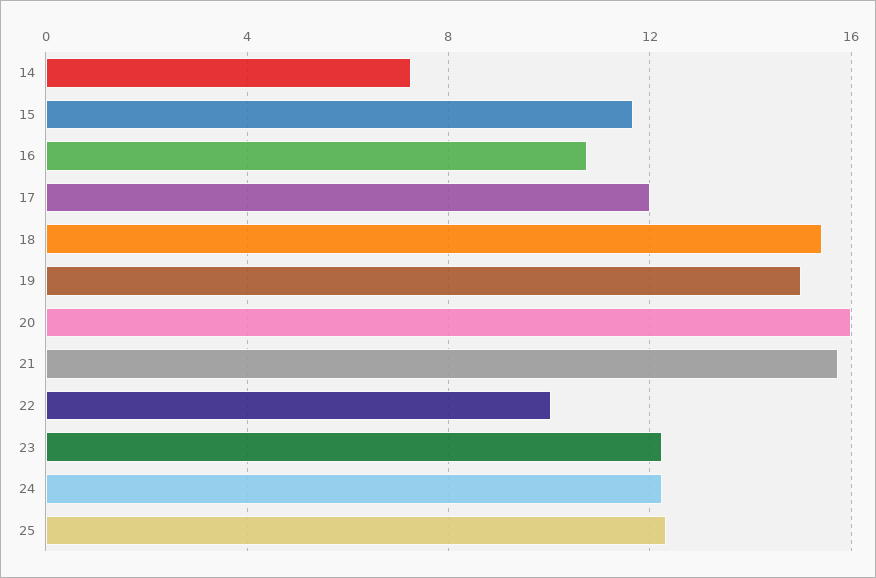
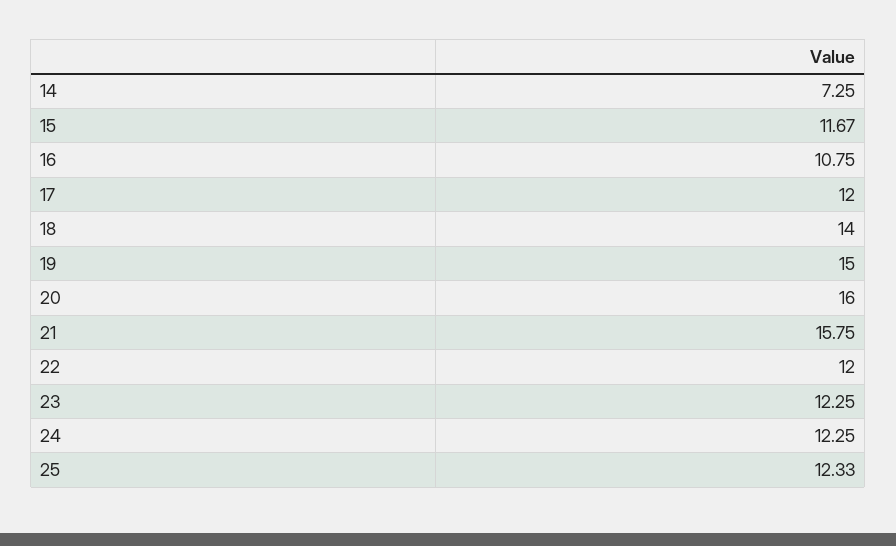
  {
    "14": 7.25,
    "15": 11.67,
    "16": 10.75,
    "17": 12,
-   "18": 15.5,
+   "18": 14,
    "19": 15,
    "20": 16,
    "21": 15.75,
-   "22": 10,
+   "22": 12,
    "23": 12.25,
    "24": 12.25,
    "25": 12.33
  }

